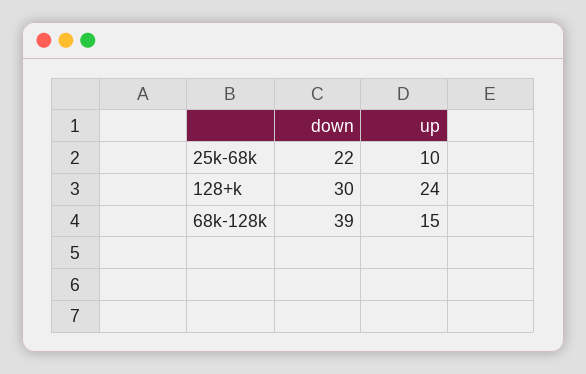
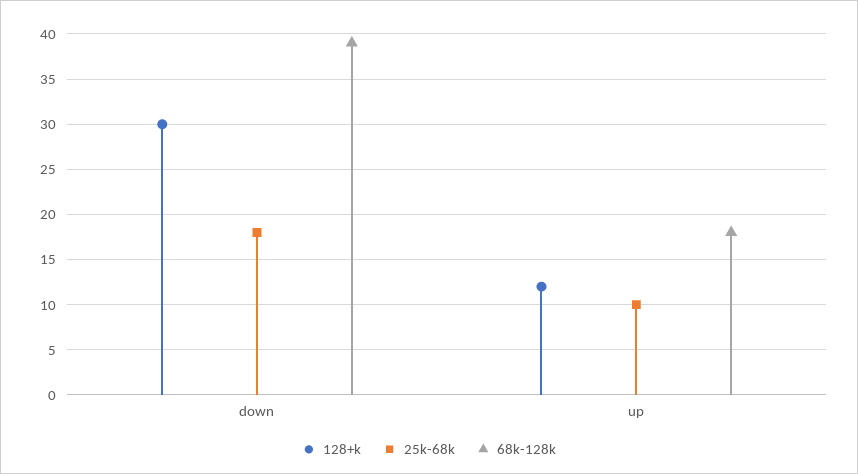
  {
    "25k-68k": {
-     "down": 22,
+     "down": 18,
      "up": 10
    },
    "128+k": {
      "down": 30,
-     "up": 24
+     "up": 12
    },
    "68k-128k": {
      "down": 39,
-     "up": 15
+     "up": 18
    }
  }

